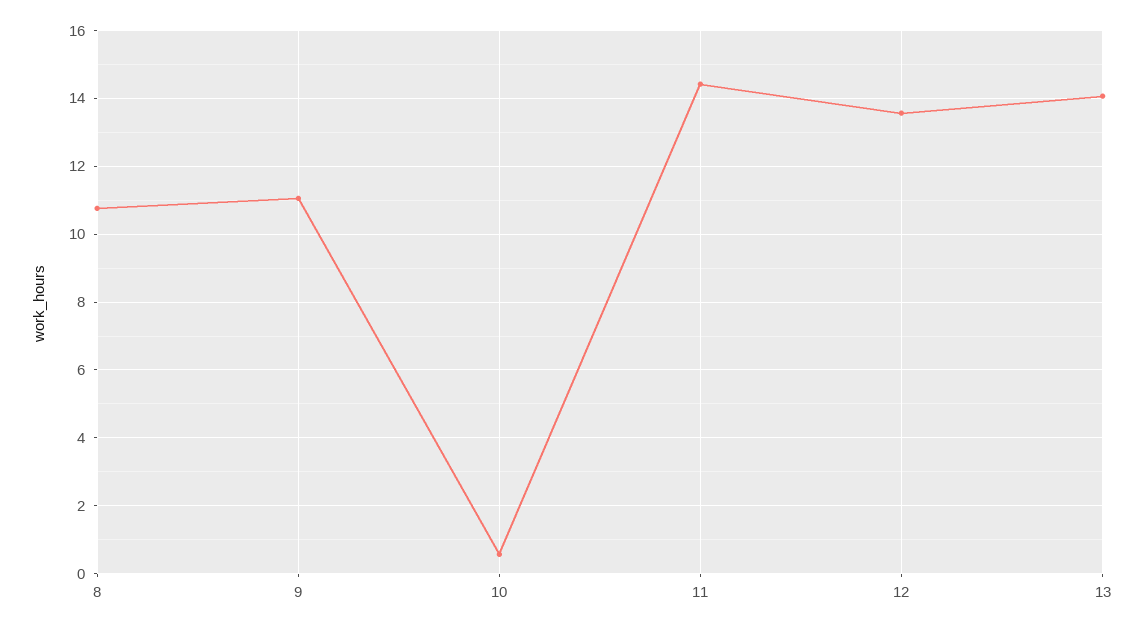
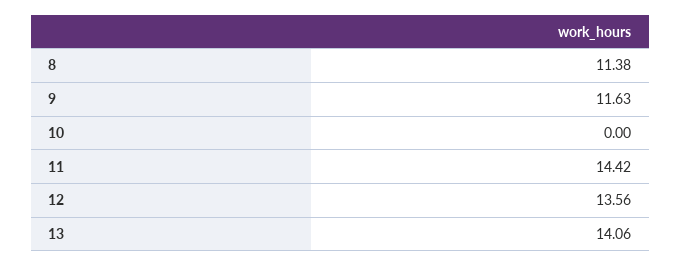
  {
-   "8": 10.8,
+   "8": 11.38,
-   "9": 11,
+   "9": 11.63,
-   "10": 0.6,
+   "10": 0,
    "11": 14.42,
    "12": 13.56,
    "13": 14.06
  }

